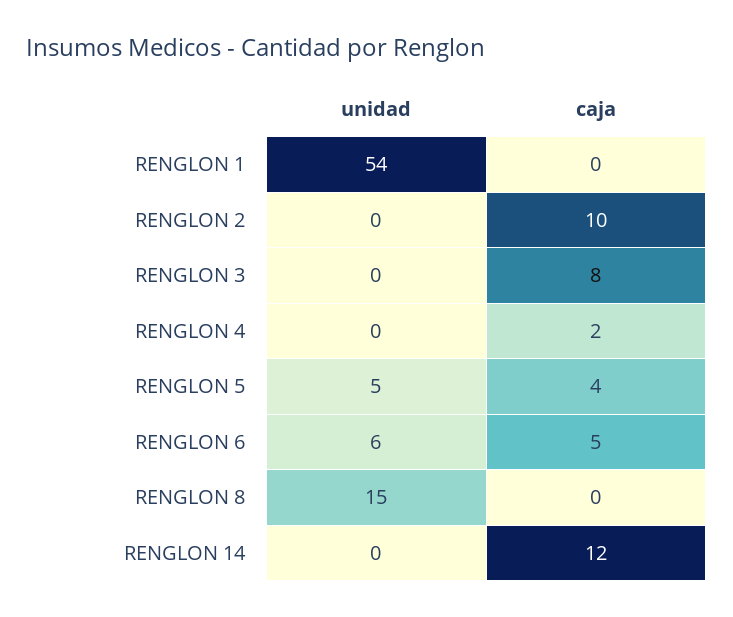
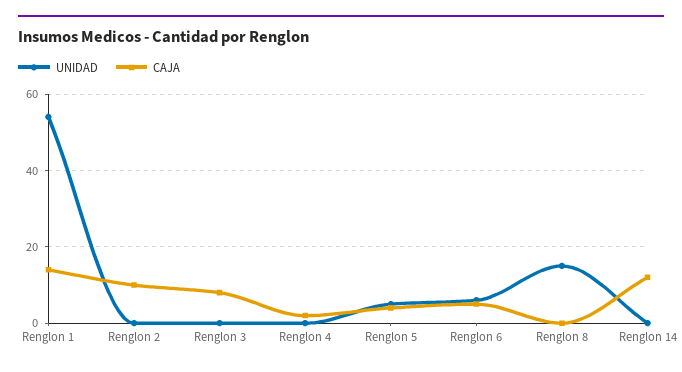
  {
    "unidad": {
      "RENGLON 1": 54,
      "RENGLON 2": 0,
      "RENGLON 3": 0,
      "RENGLON 4": 0,
      "RENGLON 5": 5,
      "RENGLON 6": 6,
      "RENGLON 8": 15,
      "RENGLON 14": 0
    },
    "caja": {
-     "RENGLON 1": 0,
+     "RENGLON 1": 15,
      "RENGLON 2": 10,
      "RENGLON 3": 8,
      "RENGLON 4": 2,
      "RENGLON 5": 4,
      "RENGLON 6": 5,
      "RENGLON 8": 0,
      "RENGLON 14": 12
    }
  }

